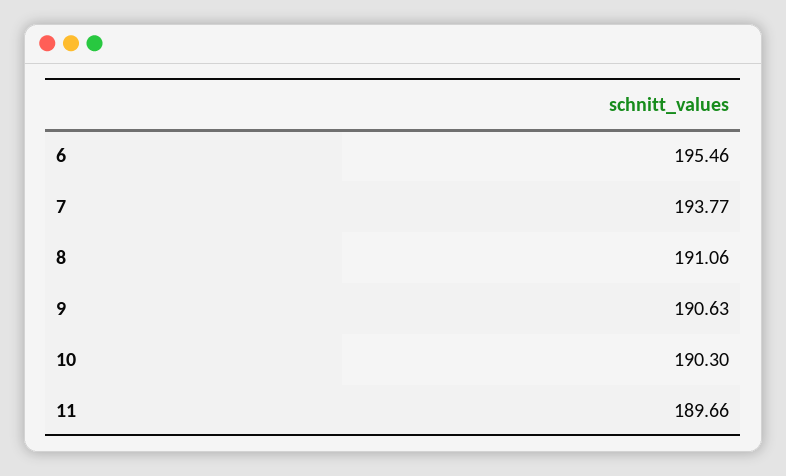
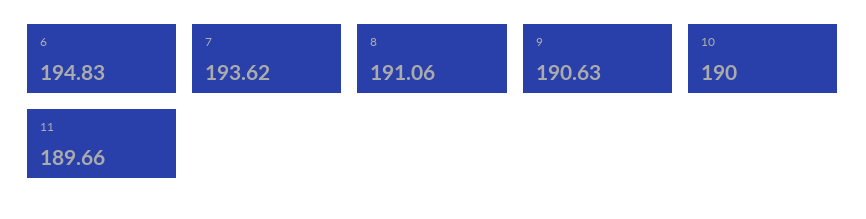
  {
-   "6": 195.46,
+   "6": 194.83,
-   "7": 193.77,
+   "7": 193.62,
    "8": 191.06,
    "9": 190.63,
-   "10": 190.3,
+   "10": 190,
    "11": 189.66
  }

